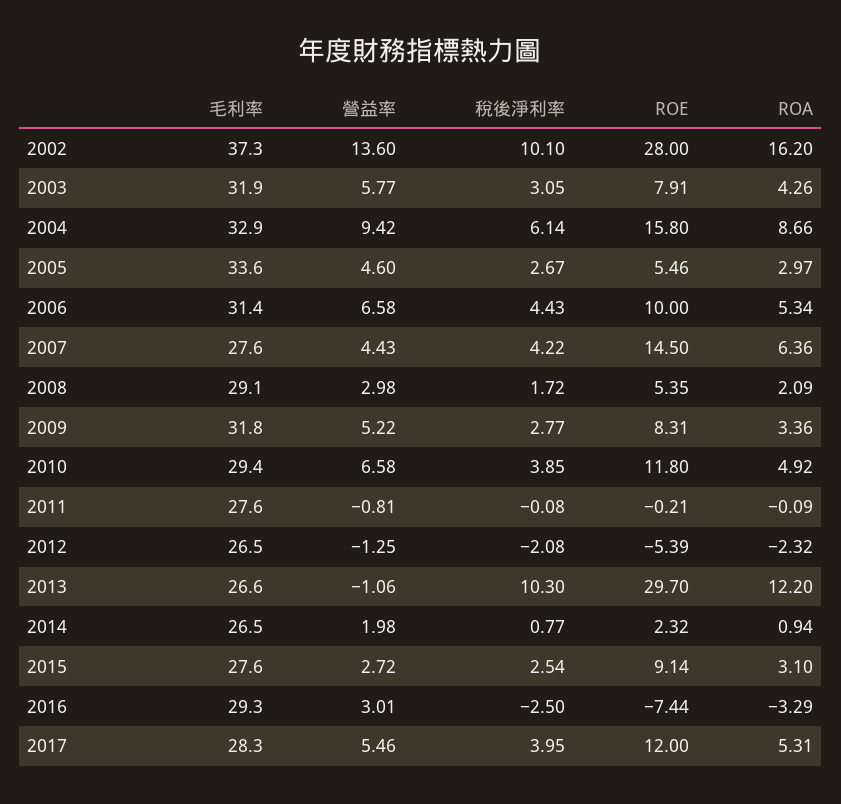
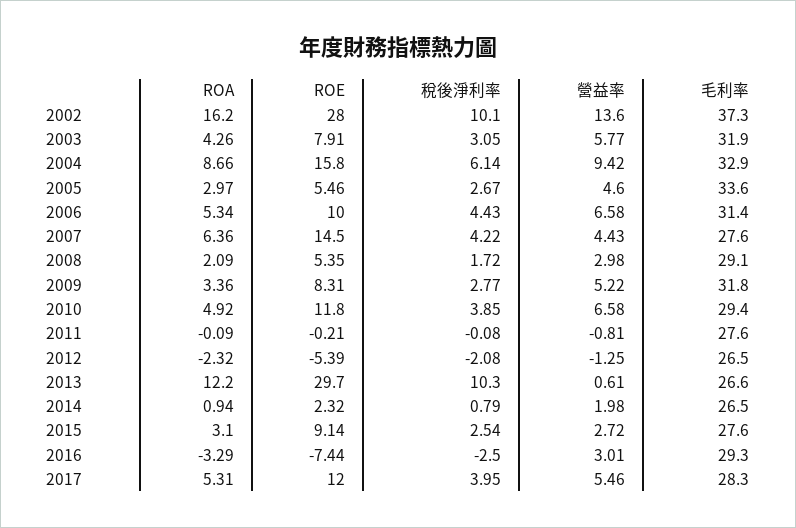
  {
    "毛利率": {
      "2002": 37.3,
      "2003": 31.9,
      "2004": 32.9,
      "2005": 33.6,
      "2006": 31.4,
      "2007": 27.6,
      "2008": 29.1,
      "2009": 31.8,
      "2010": 29.4,
      "2011": 27.6,
      "2012": 26.5,
      "2013": 26.6,
      "2014": 26.5,
      "2015": 27.6,
      "2016": 29.3,
      "2017": 28.3
    },
    "營益率": {
      "2002": 13.6,
      "2003": 5.77,
      "2004": 9.42,
      "2005": 4.6,
      "2006": 6.58,
      "2007": 4.43,
      "2008": 2.98,
      "2009": 5.22,
      "2010": 6.58,
      "2011": -0.81,
      "2012": -1.25,
-     "2013": -1.06,
+     "2013": 0.61,
      "2014": 1.98,
      "2015": 2.72,
      "2016": 3.01,
      "2017": 5.46
    },
    "稅後淨利率": {
      "2002": 10.1,
      "2003": 3.05,
      "2004": 6.14,
      "2005": 2.67,
      "2006": 4.43,
      "2007": 4.22,
      "2008": 1.72,
      "2009": 2.77,
      "2010": 3.85,
      "2011": -0.08,
      "2012": -2.08,
      "2013": 10.3,
-     "2014": 0.77,
+     "2014": 0.79,
      "2015": 2.54,
      "2016": -2.5,
      "2017": 3.95
    },
    "ROE": {
      "2002": 28,
      "2003": 7.91,
      "2004": 15.8,
      "2005": 5.46,
      "2006": 10,
      "2007": 14.5,
      "2008": 5.35,
      "2009": 8.31,
      "2010": 11.8,
      "2011": -0.21,
      "2012": -5.39,
      "2013": 29.7,
      "2014": 2.32,
      "2015": 9.14,
      "2016": -7.44,
      "2017": 12
    },
    "ROA": {
      "2002": 16.2,
      "2003": 4.26,
      "2004": 8.66,
      "2005": 2.97,
      "2006": 5.34,
      "2007": 6.36,
      "2008": 2.09,
      "2009": 3.36,
      "2010": 4.92,
      "2011": -0.09,
      "2012": -2.32,
      "2013": 12.2,
      "2014": 0.94,
      "2015": 3.1,
      "2016": -3.29,
      "2017": 5.31
    }
  }

